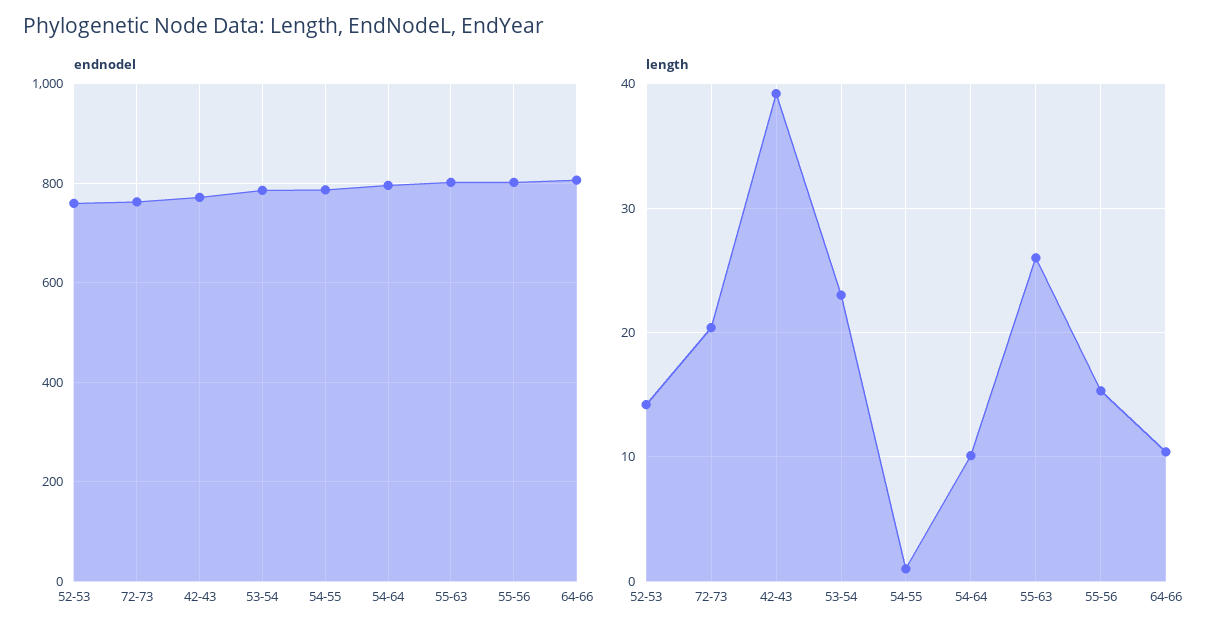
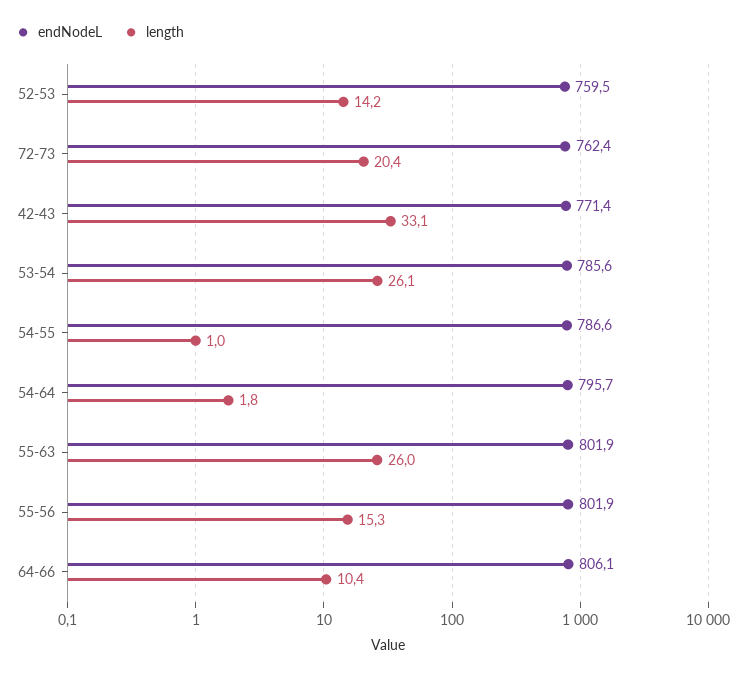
  {
    "endnodel": {
      "52-53": 759.5,
      "72-73": 762.4,
      "42-43": 771.4,
      "53-54": 785.6,
      "54-55": 786.6,
      "54-64": 795.7,
      "55-63": 801.9,
      "55-56": 801.9,
      "64-66": 806.1
    },
    "length": {
      "52-53": 14.2,
      "72-73": 20.4,
-     "42-43": 39,
+     "42-43": 33.1,
-     "53-54": 23,
+     "53-54": 26.1,
      "54-55": 1,
-     "54-64": 10,
+     "54-64": 1.8,
      "55-63": 26,
      "55-56": 15.3,
      "64-66": 10.4
    }
  }

